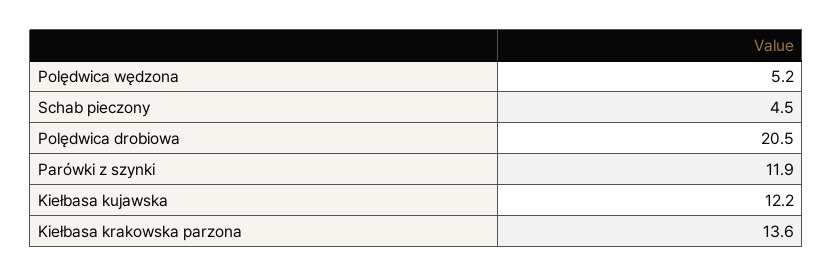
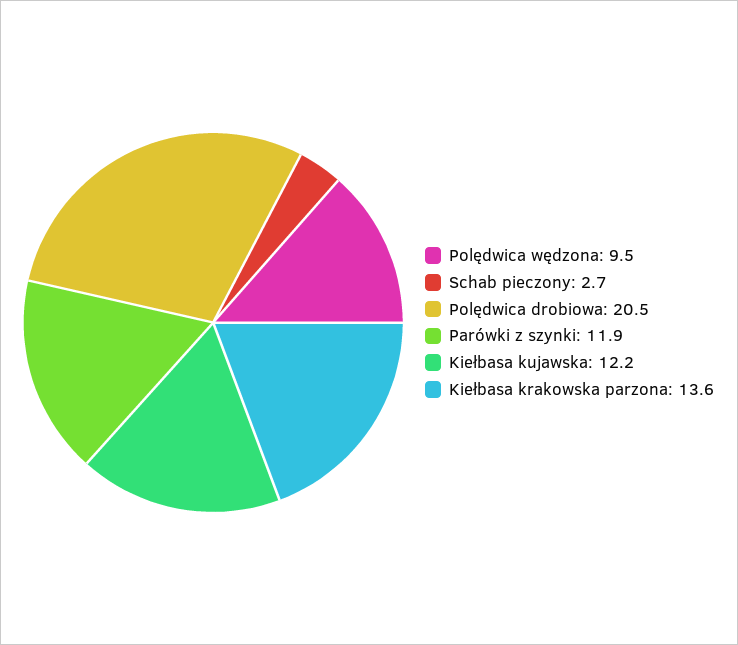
  {
-   "Polędwica wędzona": 5.2,
+   "Polędwica wędzona": 9.5,
-   "Schab pieczony": 4.5,
+   "Schab pieczony": 2.7,
    "Polędwica drobiowa": 20.5,
    "Parówki z szynki": 11.9,
    "Kiełbasa kujawska": 12.2,
    "Kiełbasa krakowska parzona": 13.6
  }

